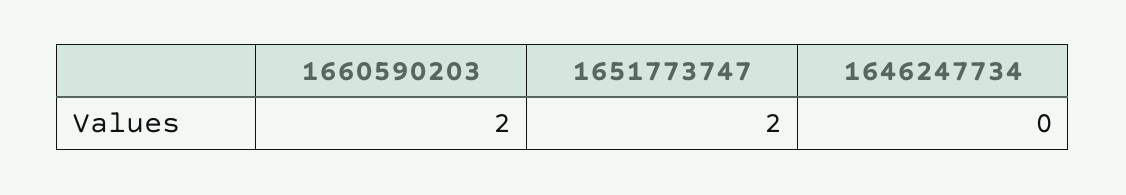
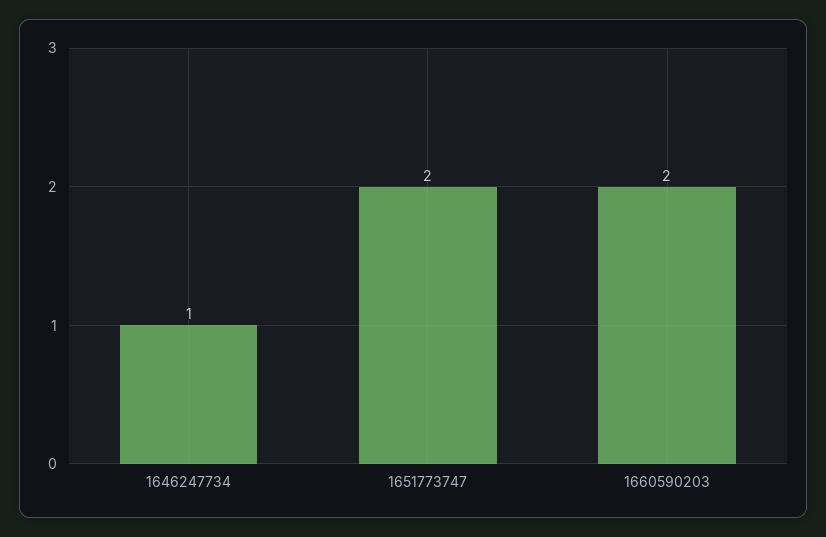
  {
    "1660590203": 2,
    "1651773747": 2,
-   "1646247734": 0
+   "1646247734": 1
  }

